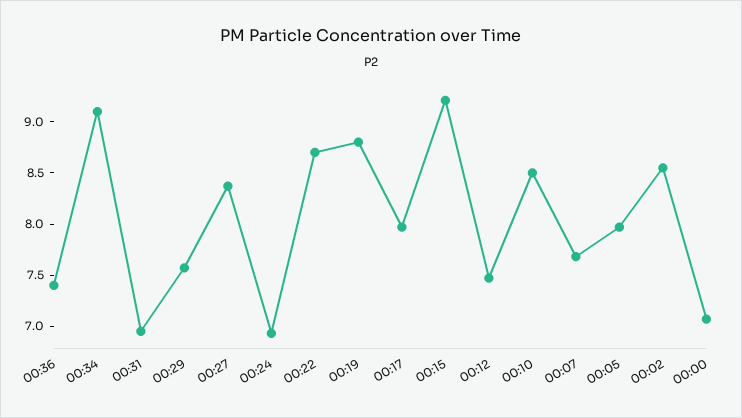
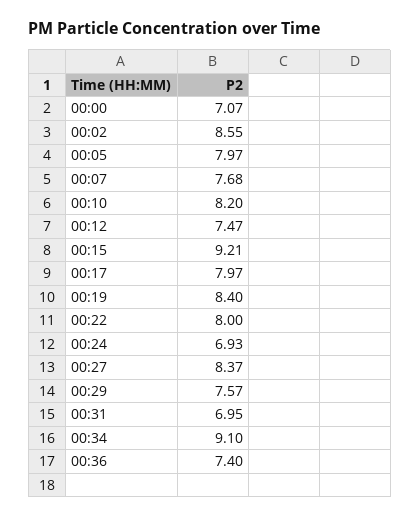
  {
    "00:36": 7.4,
    "00:34": 9.1,
    "00:31": 6.95,
    "00:29": 7.57,
    "00:27": 8.37,
    "00:24": 6.93,
-   "00:22": 8.7,
+   "00:22": 8,
-   "00:19": 8.8,
+   "00:19": 8.4,
    "00:17": 7.97,
    "00:15": 9.21,
    "00:12": 7.47,
-   "00:10": 8.5,
+   "00:10": 8.2,
    "00:07": 7.68,
    "00:05": 7.97,
    "00:02": 8.55,
    "00:00": 7.07
  }

